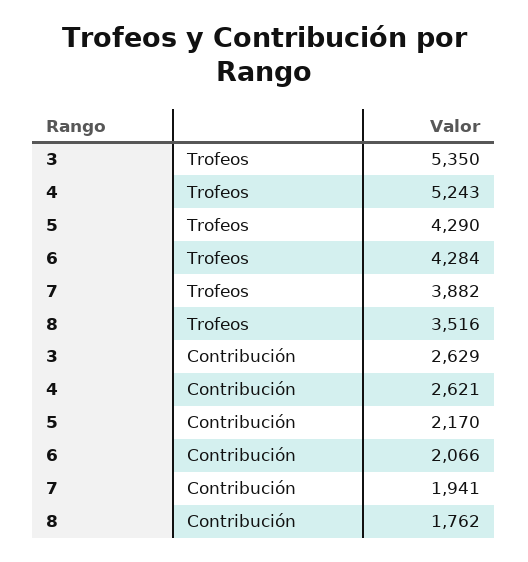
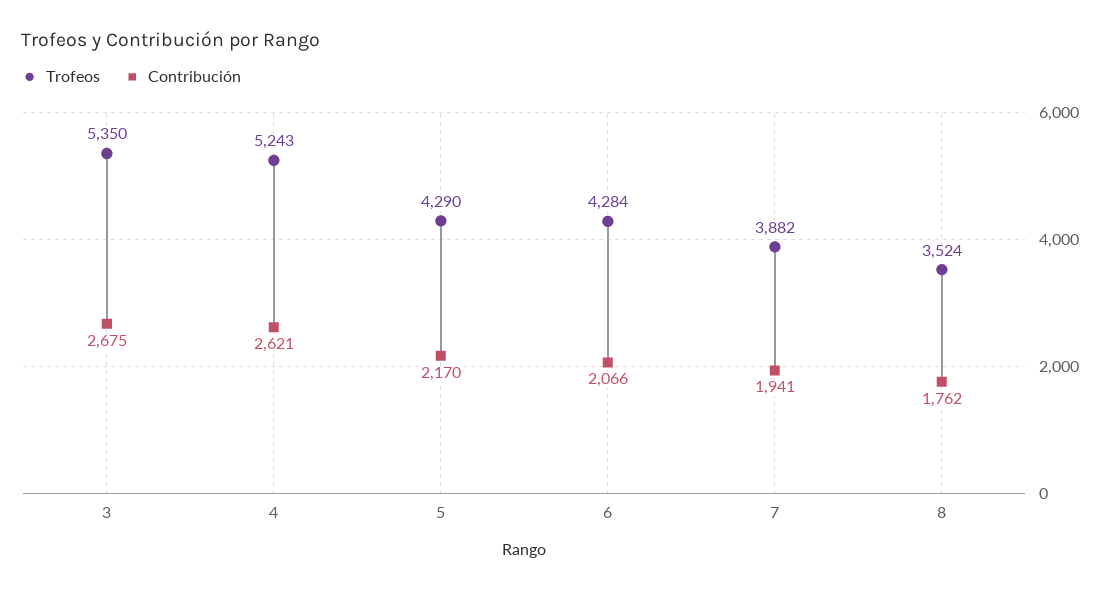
  {
    "Trofeos": {
      "3": 5350,
      "4": 5243,
      "5": 4290,
      "6": 4284,
      "7": 3882,
-     "8": 3516
+     "8": 3524
    },
    "Contribución": {
-     "3": 2629,
+     "3": 2675,
      "4": 2621,
      "5": 2170,
      "6": 2066,
      "7": 1941,
      "8": 1762
    }
  }

